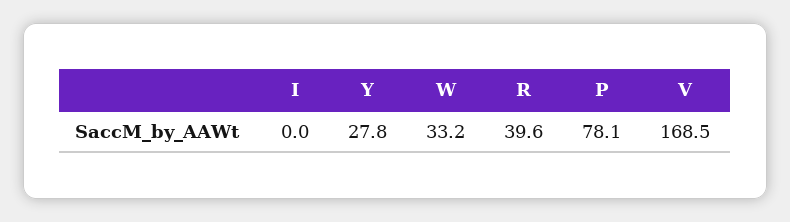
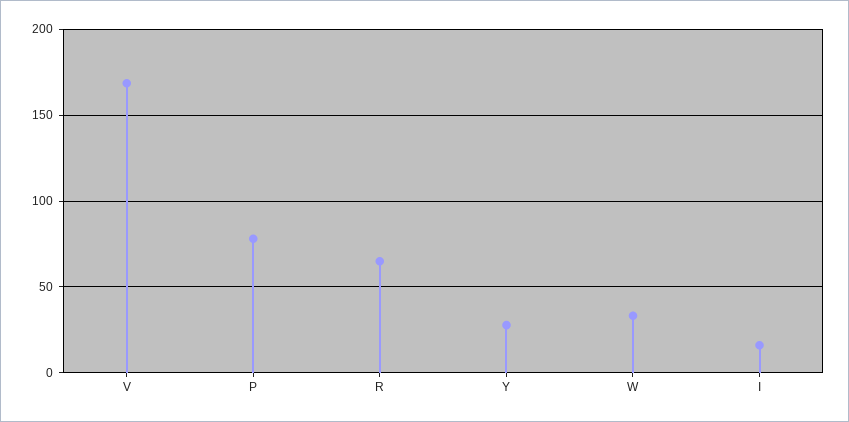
  {
-   "I": 0,
+   "I": 15,
    "Y": 27.8,
    "W": 33.2,
-   "R": 39.6,
+   "R": 65,
    "P": 78.1,
    "V": 168.5
  }

